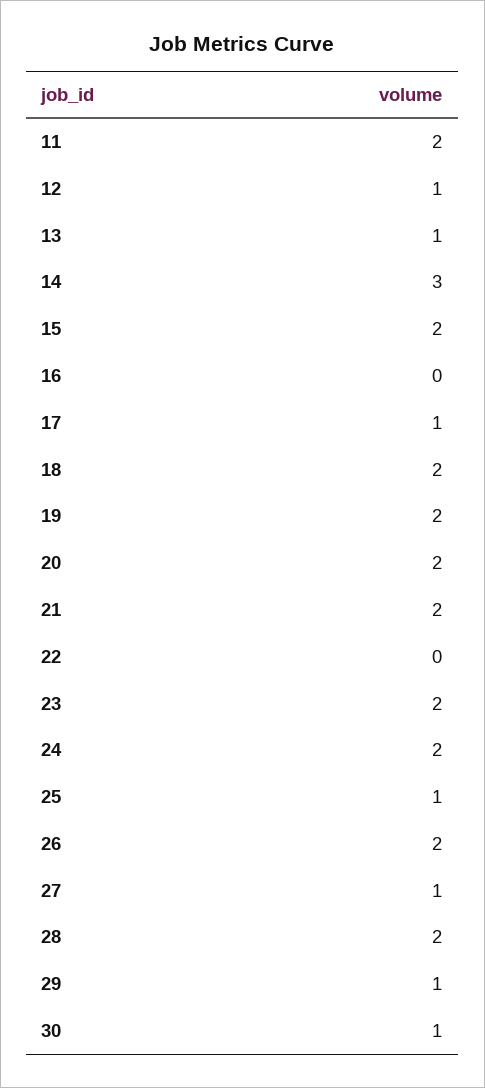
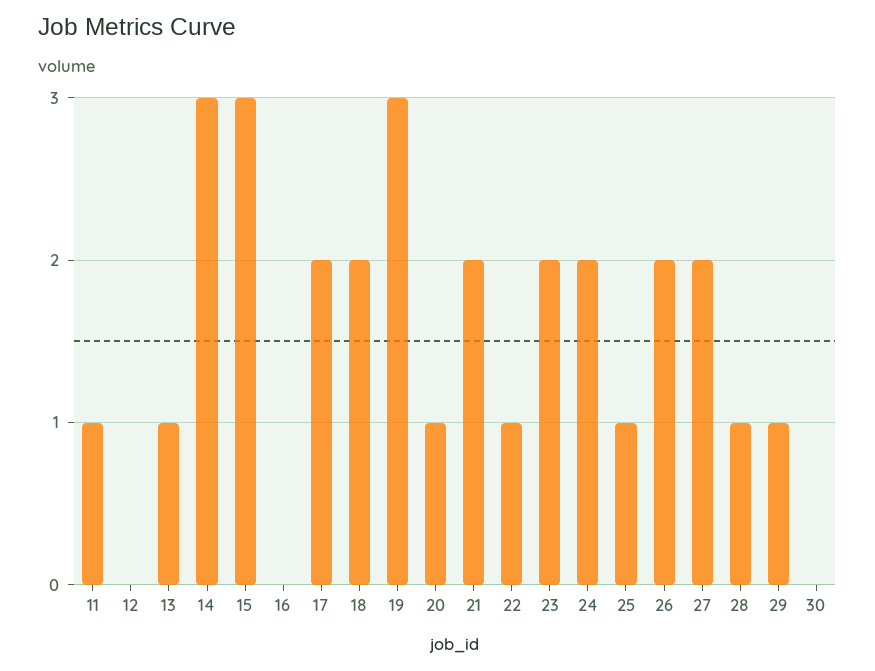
  {
-   "11": 2,
+   "11": 1,
-   "12": 1,
+   "12": 0,
    "13": 1,
    "14": 3,
-   "15": 2,
+   "15": 3,
    "16": 0,
-   "17": 1,
+   "17": 2,
    "18": 2,
-   "19": 2,
+   "19": 3,
-   "20": 2,
+   "20": 1,
    "21": 2,
-   "22": 0,
+   "22": 1,
    "23": 2,
    "24": 2,
    "25": 1,
    "26": 2,
-   "27": 1,
+   "27": 2,
-   "28": 2,
+   "28": 1,
    "29": 1,
-   "30": 1
+   "30": 0
  }

